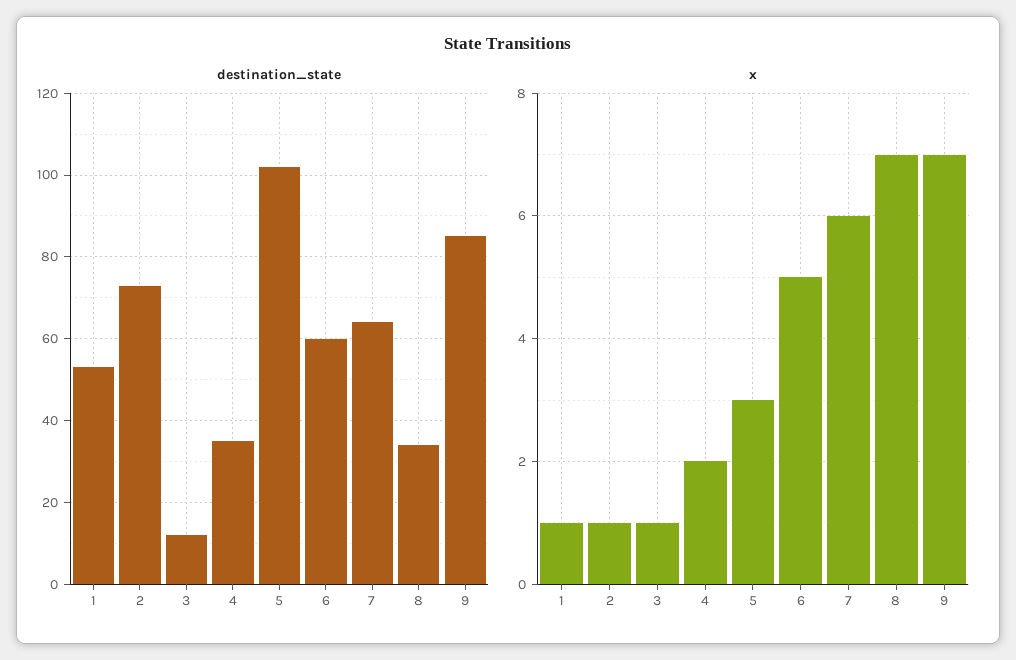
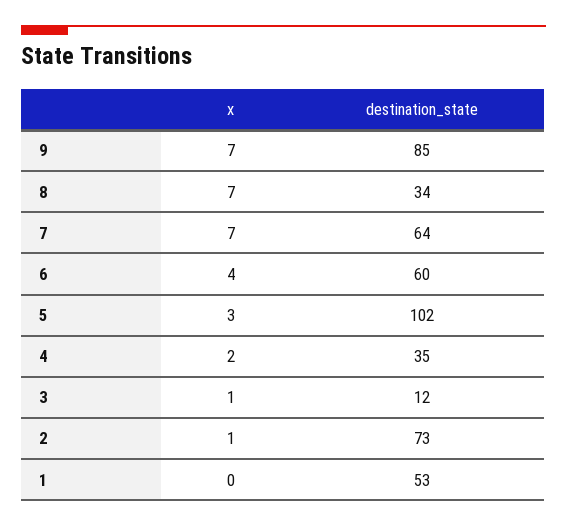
  {
    "destination_state": {
      "1": 53,
      "2": 73,
      "3": 12,
      "4": 35,
      "5": 102,
      "6": 60,
      "7": 64,
      "8": 34,
      "9": 85
    },
    "x": {
-     "1": 1,
+     "1": 0,
      "2": 1,
      "3": 1,
      "4": 2,
      "5": 3,
-     "6": 5,
+     "6": 4,
-     "7": 6,
+     "7": 7,
      "8": 7,
      "9": 7
    }
  }

